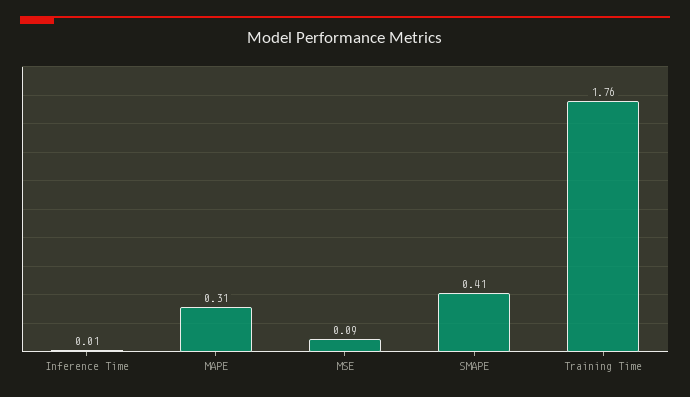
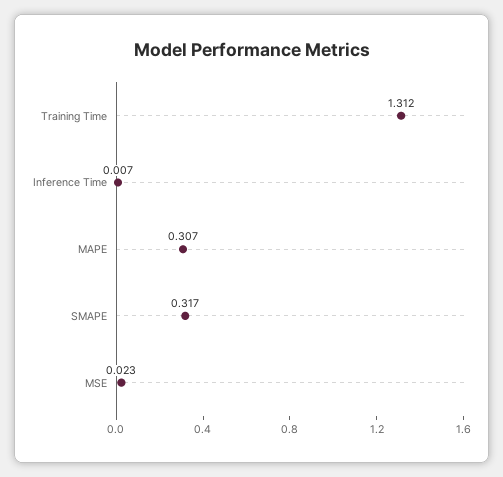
  {
    "Inference Time": 0.007,
    "MAPE": 0.307,
-   "MSE": 0.09,
+   "MSE": 0.023,
-   "SMAPE": 0.41,
+   "SMAPE": 0.317,
-   "Training Time": 1.76
+   "Training Time": 1.312
  }

